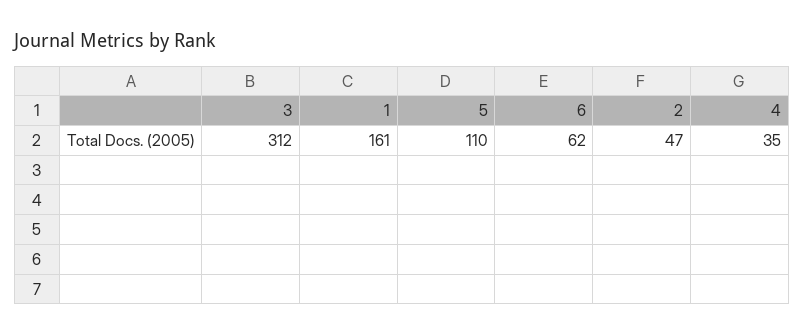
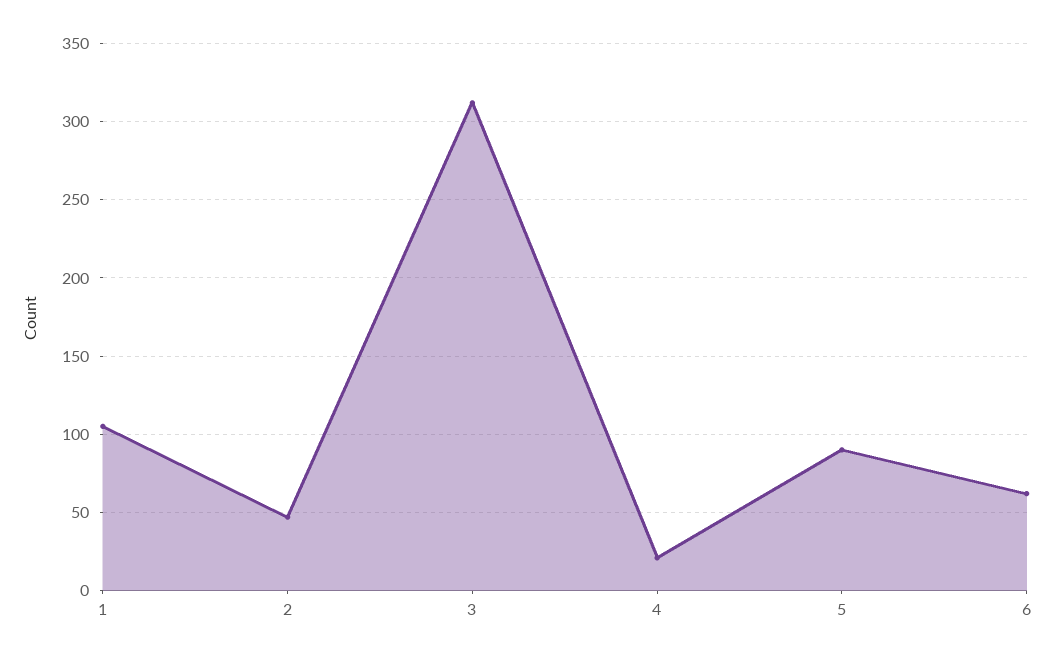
  {
    "3": 312,
-   "1": 161,
+   "1": 105,
-   "5": 110,
+   "5": 90,
    "6": 62,
    "2": 47,
-   "4": 35
+   "4": 20
  }

